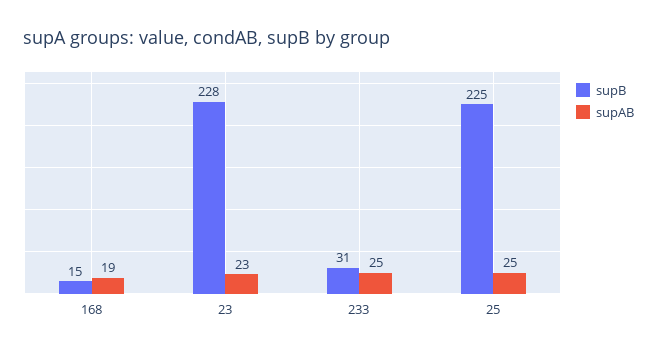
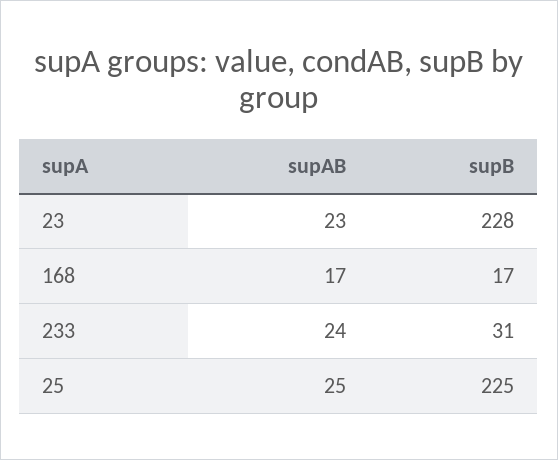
  {
    "supB": {
-     "168": 15,
+     "168": 17,
      "23": 228,
      "233": 31,
      "25": 225
    },
    "supAB": {
-     "168": 19,
+     "168": 17,
      "23": 23,
-     "233": 25,
+     "233": 24,
      "25": 25
    }
  }

